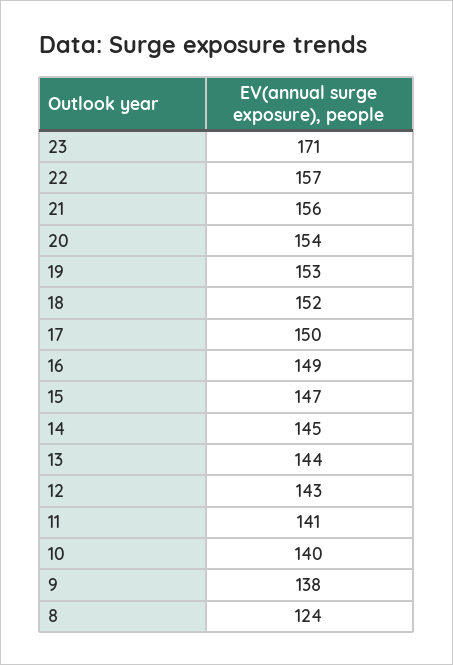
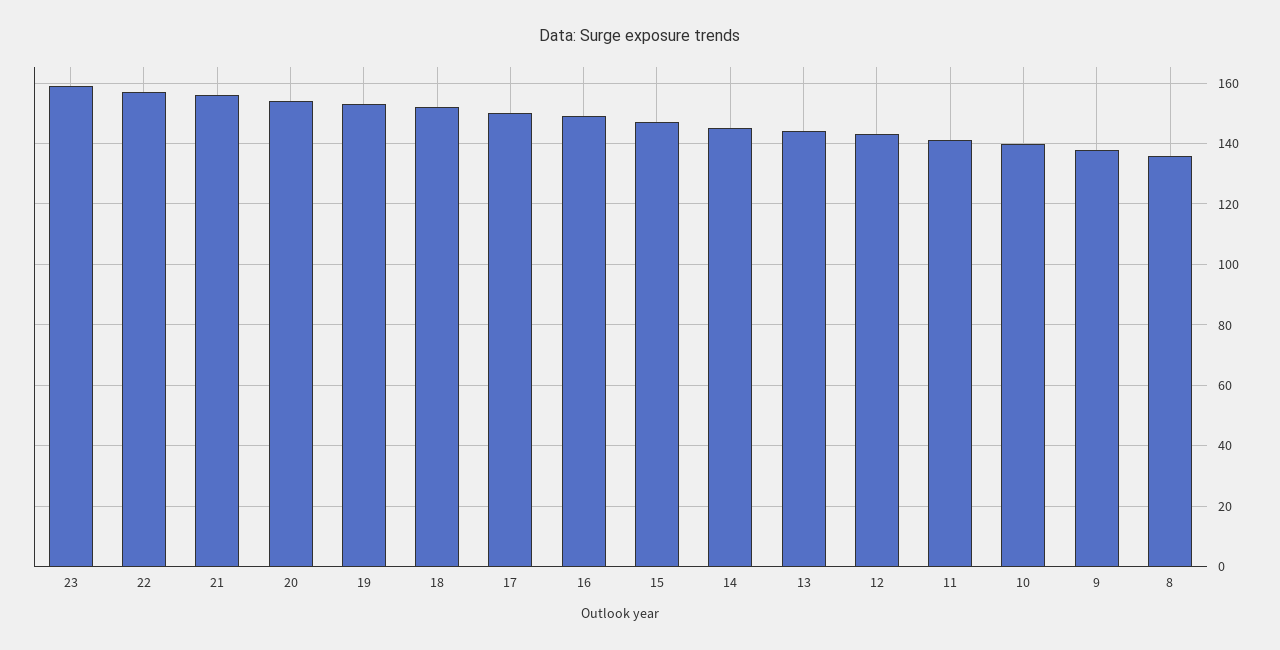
  {
-   "23": 171,
+   "23": 160,
    "22": 157,
    "21": 156,
    "20": 154,
    "19": 153,
    "18": 152,
    "17": 150,
    "16": 149,
    "15": 147,
    "14": 145,
    "13": 144,
    "12": 143,
    "11": 141,
    "10": 140,
    "9": 138,
-   "8": 124
+   "8": 135
  }

